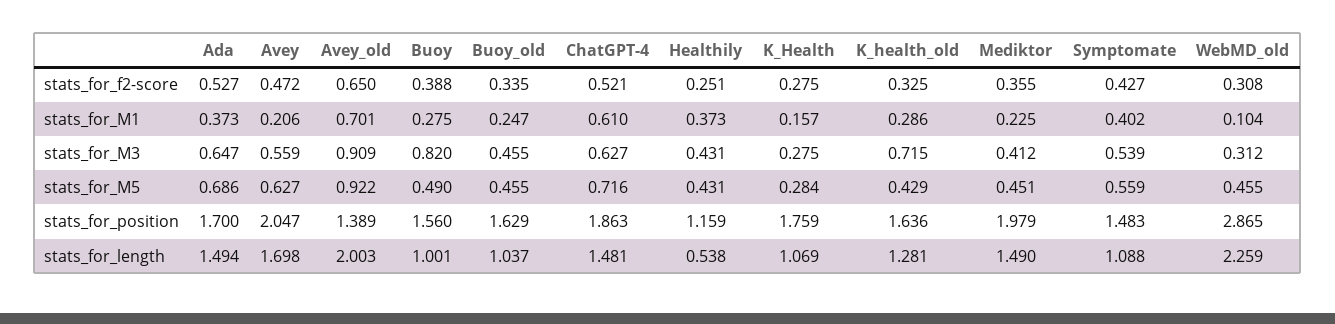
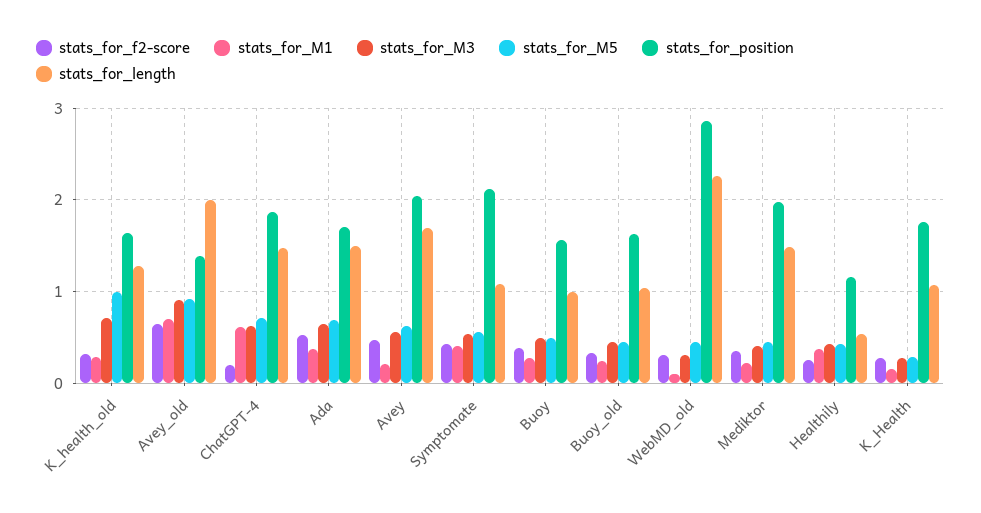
  {
    "stats_for_f2-score": {
      "Ada": 0.527,
      "Avey": 0.472,
      "Avey_old": 0.65,
      "Buoy": 0.388,
      "Buoy_old": 0.335,
-     "ChatGPT-4": 0.521,
+     "ChatGPT-4": 0.2,
      "Healthily": 0.251,
      "K_Health": 0.275,
      "K_health_old": 0.325,
      "Mediktor": 0.355,
      "Symptomate": 0.427,
      "WebMD_old": 0.308
    },
    "stats_for_M1": {
      "Ada": 0.373,
      "Avey": 0.206,
      "Avey_old": 0.701,
      "Buoy": 0.275,
      "Buoy_old": 0.247,
      "ChatGPT-4": 0.61,
      "Healthily": 0.373,
      "K_Health": 0.157,
      "K_health_old": 0.286,
      "Mediktor": 0.225,
      "Symptomate": 0.402,
      "WebMD_old": 0.104
    },
    "stats_for_M3": {
      "Ada": 0.647,
      "Avey": 0.559,
      "Avey_old": 0.909,
-     "Buoy": 0.82,
+     "Buoy": 0.5,
      "Buoy_old": 0.455,
      "ChatGPT-4": 0.627,
      "Healthily": 0.431,
      "K_Health": 0.275,
      "K_health_old": 0.715,
      "Mediktor": 0.412,
      "Symptomate": 0.539,
      "WebMD_old": 0.312
    },
    "stats_for_M5": {
      "Ada": 0.686,
      "Avey": 0.627,
      "Avey_old": 0.922,
      "Buoy": 0.49,
      "Buoy_old": 0.455,
      "ChatGPT-4": 0.716,
      "Healthily": 0.431,
      "K_Health": 0.284,
-     "K_health_old": 0.429,
+     "K_health_old": 1,
      "Mediktor": 0.451,
      "Symptomate": 0.559,
      "WebMD_old": 0.455
    },
    "stats_for_position": {
      "Ada": 1.7,
      "Avey": 2.047,
      "Avey_old": 1.389,
      "Buoy": 1.56,
      "Buoy_old": 1.629,
      "ChatGPT-4": 1.863,
      "Healthily": 1.159,
      "K_Health": 1.759,
      "K_health_old": 1.636,
      "Mediktor": 1.979,
-     "Symptomate": 1.483,
+     "Symptomate": 2.1,
      "WebMD_old": 2.865
    },
    "stats_for_length": {
      "Ada": 1.494,
      "Avey": 1.698,
      "Avey_old": 2.003,
      "Buoy": 1.001,
      "Buoy_old": 1.037,
      "ChatGPT-4": 1.481,
      "Healthily": 0.538,
      "K_Health": 1.069,
      "K_health_old": 1.281,
      "Mediktor": 1.49,
      "Symptomate": 1.088,
      "WebMD_old": 2.259
    }
  }

